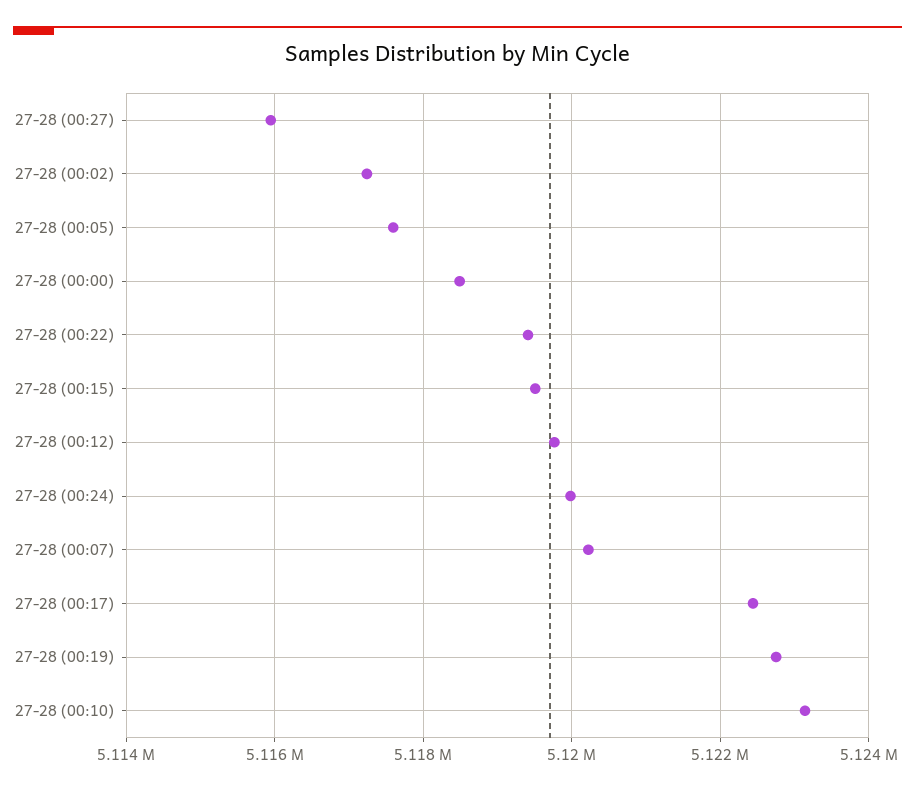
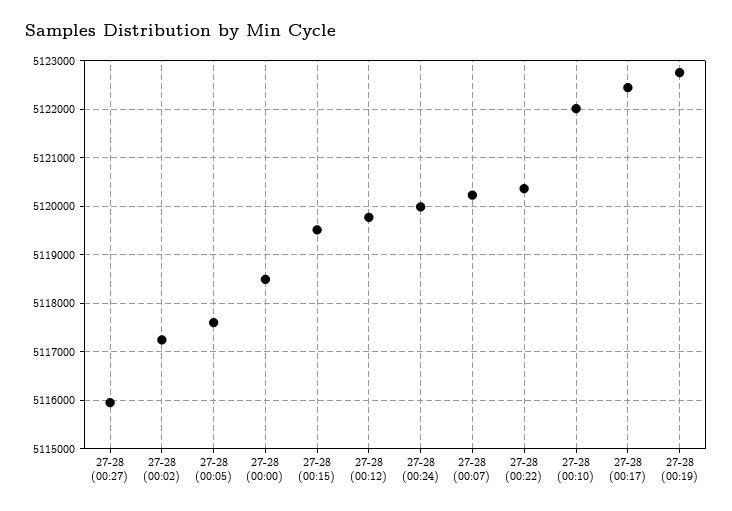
  {
    "27-28 (00:27)": 5116000,
    "27-28 (00:02)": 5117200,
    "27-28 (00:05)": 5117600,
    "27-28 (00:00)": 5118400,
-   "27-28 (00:22)": 5119400,
+   "27-28 (00:22)": 5120400,
    "27-28 (00:15)": 5119600,
    "27-28 (00:12)": 5119800,
    "27-28 (00:24)": 5120000,
    "27-28 (00:07)": 5120200,
    "27-28 (00:17)": 5122400,
    "27-28 (00:19)": 5122800,
-   "27-28 (00:10)": 5123200
+   "27-28 (00:10)": 5122000
  }

